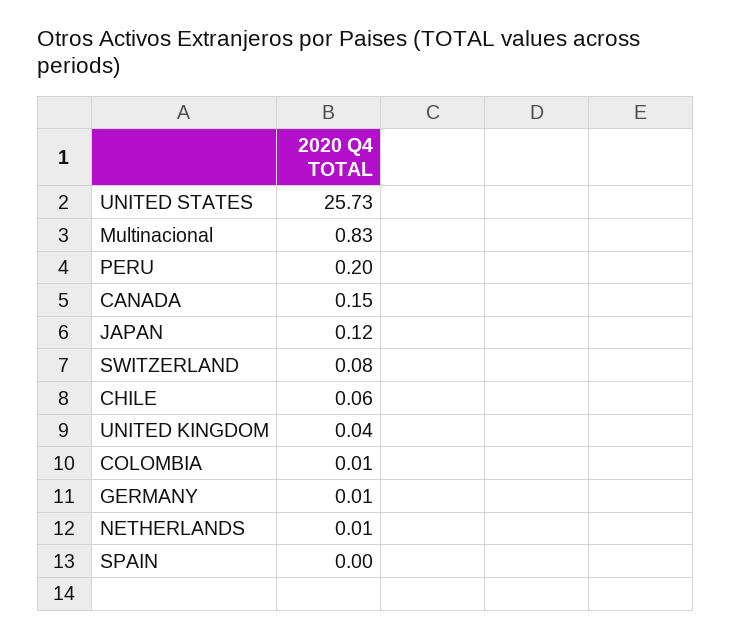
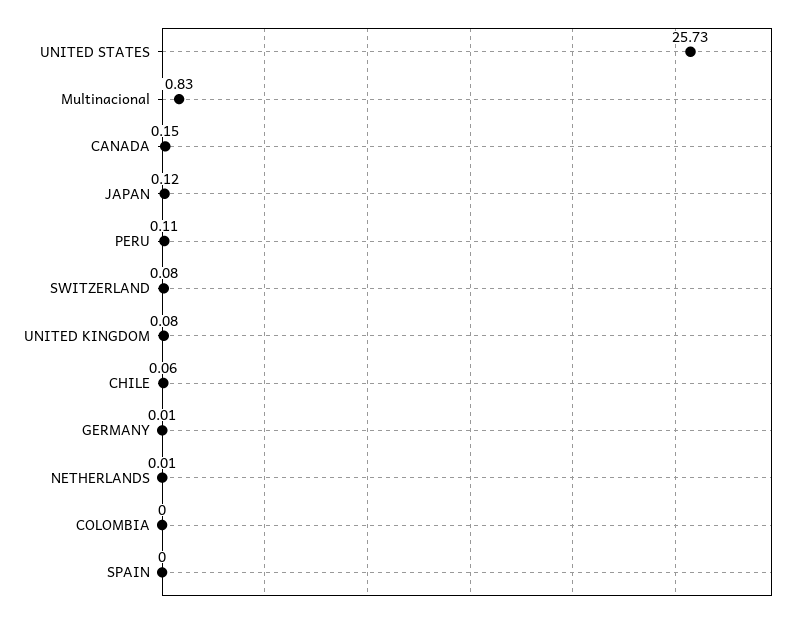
  {
    "UNITED STATES": 25.73,
    "Multinacional": 0.83,
-   "PERU": 0.2,
+   "PERU": 0.11,
    "CANADA": 0.15,
    "JAPAN": 0.12,
    "SWITZERLAND": 0.08,
    "CHILE": 0.06,
-   "UNITED KINGDOM": 0.04,
+   "UNITED KINGDOM": 0.08,
-   "COLOMBIA": 0.01,
+   "COLOMBIA": 0,
    "GERMANY": 0.01,
    "NETHERLANDS": 0.01,
    "SPAIN": 0
  }

